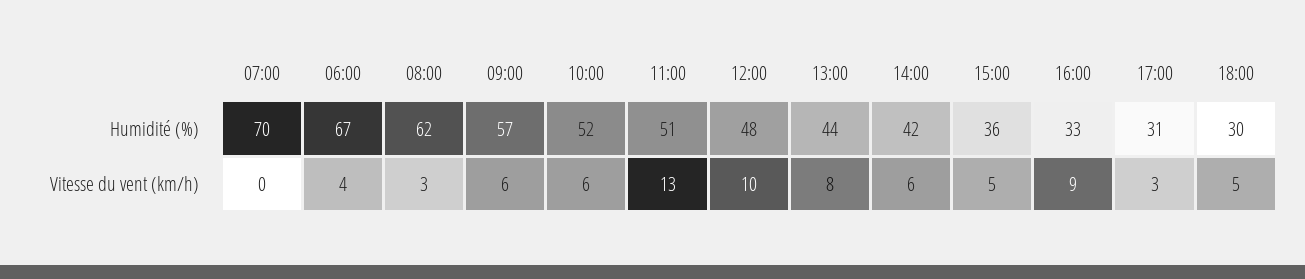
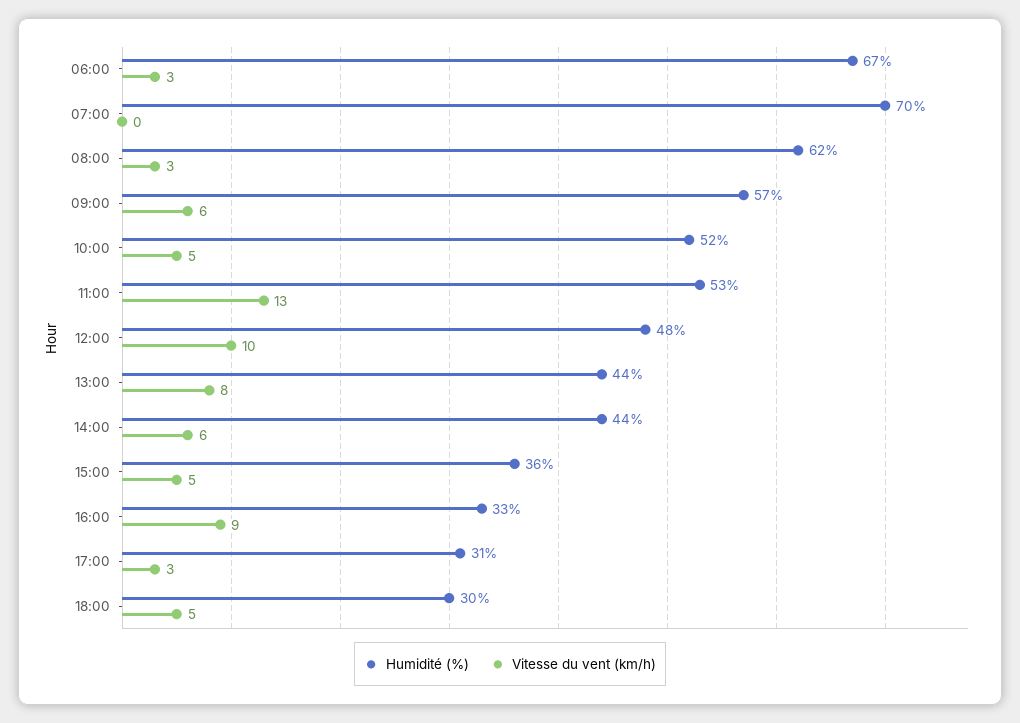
  {
    "Humidité (%)": {
      "07:00": 70,
      "06:00": 67,
      "08:00": 62,
      "09:00": 57,
      "10:00": 52,
-     "11:00": 51,
+     "11:00": 53,
      "12:00": 48,
      "13:00": 44,
-     "14:00": 42,
+     "14:00": 44,
      "15:00": 36,
      "16:00": 33,
      "17:00": 31,
      "18:00": 30
    },
    "Vitesse du vent (km/h)": {
      "07:00": 0,
-     "06:00": 4,
+     "06:00": 3,
      "08:00": 3,
      "09:00": 6,
-     "10:00": 6,
+     "10:00": 5,
      "11:00": 13,
      "12:00": 10,
      "13:00": 8,
      "14:00": 6,
      "15:00": 5,
      "16:00": 9,
      "17:00": 3,
      "18:00": 5
    }
  }

